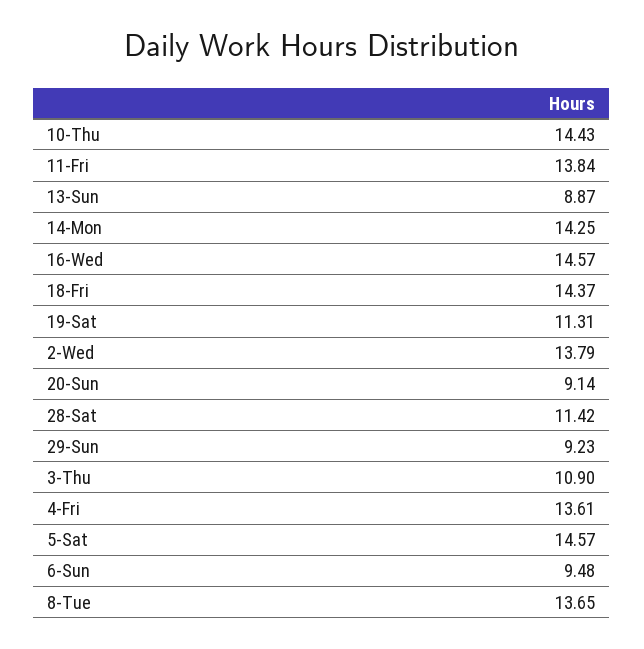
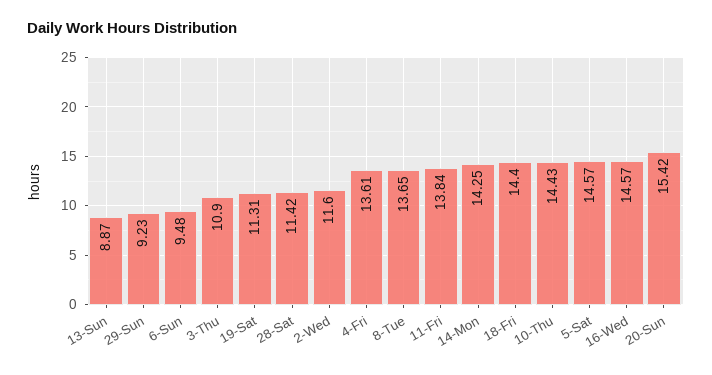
  {
    "10-Thu": 14.43,
    "11-Fri": 13.84,
    "13-Sun": 8.87,
    "14-Mon": 14.25,
    "16-Wed": 14.57,
-   "18-Fri": 14.37,
+   "18-Fri": 14.4,
    "19-Sat": 11.31,
-   "2-Wed": 13.79,
+   "2-Wed": 11.6,
-   "20-Sun": 9.14,
+   "20-Sun": 15.42,
    "28-Sat": 11.42,
    "29-Sun": 9.23,
    "3-Thu": 10.9,
    "4-Fri": 13.61,
    "5-Sat": 14.57,
    "6-Sun": 9.48,
    "8-Tue": 13.65
  }

